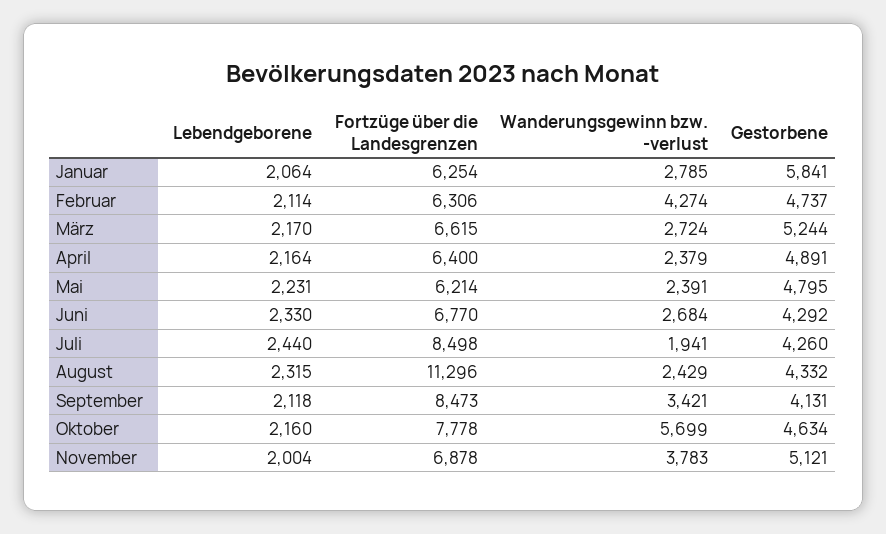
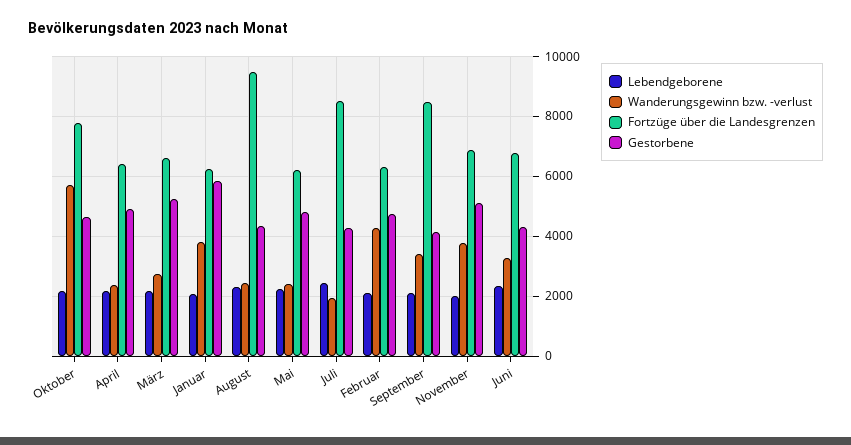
  {
    "Lebendgeborene": {
      "Januar": 2064,
      "Februar": 2114,
      "März": 2170,
      "April": 2164,
      "Mai": 2231,
      "Juni": 2330,
      "Juli": 2440,
      "August": 2315,
      "September": 2118,
      "Oktober": 2160,
      "November": 2004
    },
    "Fortzüge über die Landesgrenzen": {
      "Januar": 6254,
      "Februar": 6306,
      "März": 6615,
      "April": 6400,
      "Mai": 6214,
      "Juni": 6770,
      "Juli": 8498,
-     "August": 11296,
+     "August": 9500,
      "September": 8473,
      "Oktober": 7778,
      "November": 6878
    },
    "Wanderungsgewinn bzw. -verlust": {
-     "Januar": 2785,
+     "Januar": 3750,
      "Februar": 4274,
      "März": 2724,
      "April": 2379,
      "Mai": 2391,
-     "Juni": 2684,
+     "Juni": 3250,
      "Juli": 1941,
      "August": 2429,
      "September": 3421,
      "Oktober": 5699,
      "November": 3783
    },
    "Gestorbene": {
      "Januar": 5841,
      "Februar": 4737,
      "März": 5244,
      "April": 4891,
      "Mai": 4795,
      "Juni": 4292,
      "Juli": 4260,
      "August": 4332,
      "September": 4131,
      "Oktober": 4634,
      "November": 5121
    }
  }

